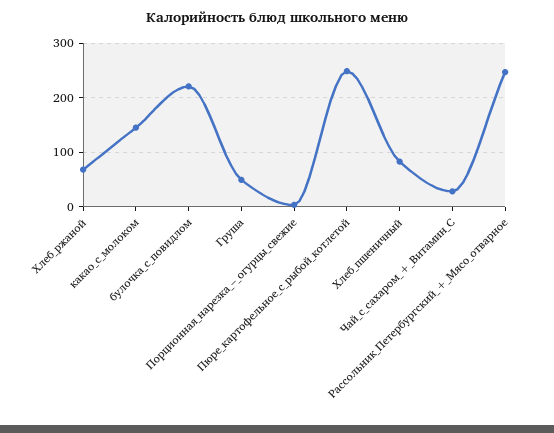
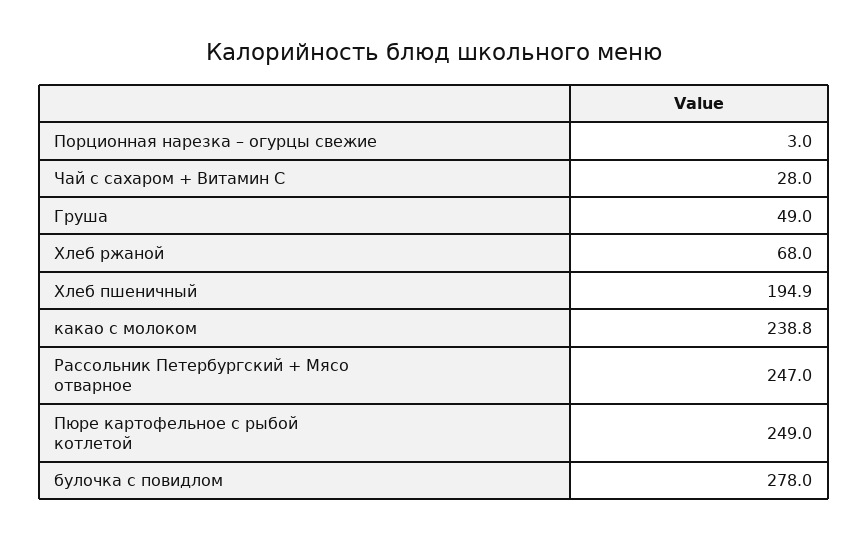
  {
    "Хлеб_ржаной": 68,
-   "какао_с_молоком": 140,
+   "какао_с_молоком": 238.8,
-   "булочка_с_повидлом": 220,
+   "булочка_с_повидлом": 278,
    "Груша": 49,
    "Порционная_нарезка_–_огурцы_свежие": 3,
    "Пюре_картофельное_с_рыбой_котлетой": 249,
-   "Хлеб_пшеничный": 80,
+   "Хлеб_пшеничный": 194.9,
    "Чай_с_сахаром_+_Витамин_С": 28,
    "Рассольник_Петербургский_+_Мясо_отварное": 247
  }

